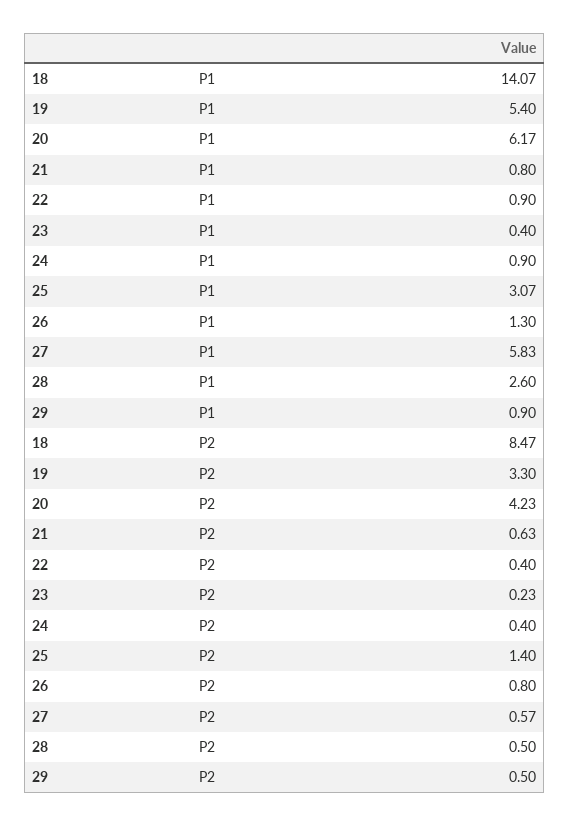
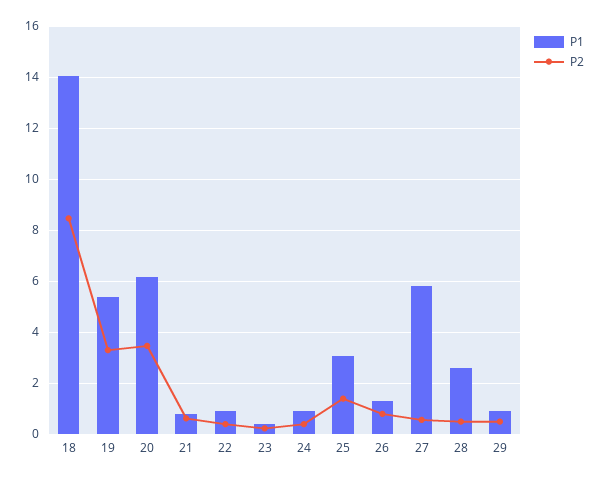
  {
    "P1": {
      "18": 14.07,
      "19": 5.4,
      "20": 6.17,
      "21": 0.8,
      "22": 0.9,
      "23": 0.4,
      "24": 0.9,
      "25": 3.07,
      "26": 1.3,
      "27": 5.83,
      "28": 2.6,
      "29": 0.9
    },
    "P2": {
      "18": 8.47,
      "19": 3.3,
-     "20": 4.23,
+     "20": 3.5,
      "21": 0.63,
      "22": 0.4,
      "23": 0.23,
      "24": 0.4,
      "25": 1.4,
      "26": 0.8,
      "27": 0.57,
      "28": 0.5,
      "29": 0.5
    }
  }

